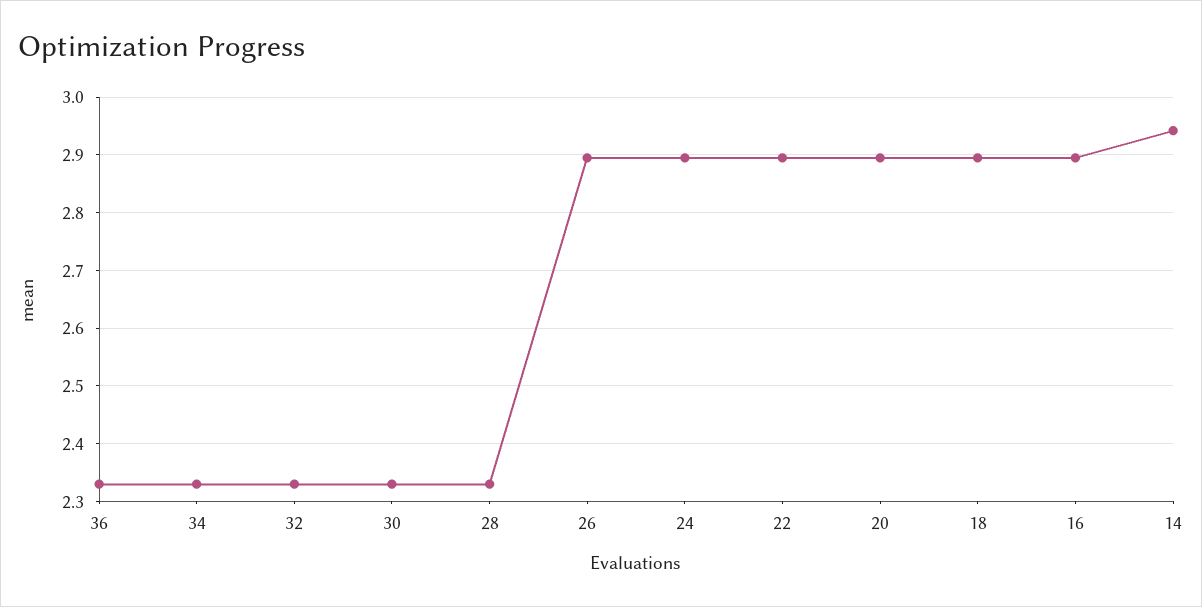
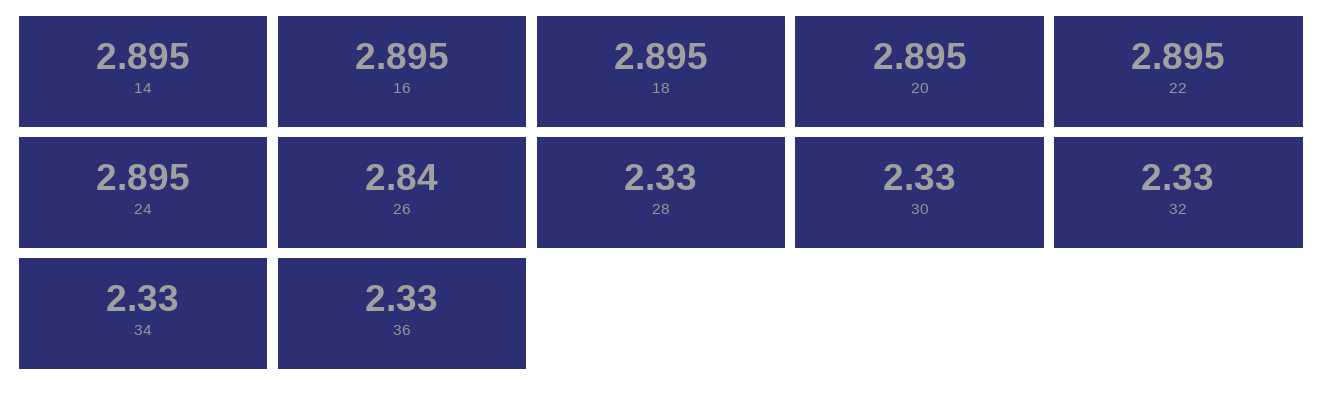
  {
    "36": 2.33,
    "34": 2.33,
    "32": 2.33,
    "30": 2.33,
    "28": 2.33,
-   "26": 2.9,
+   "26": 2.84,
    "24": 2.895,
    "22": 2.895,
    "20": 2.895,
    "18": 2.895,
    "16": 2.895,
-   "14": 2.94
+   "14": 2.895
  }

